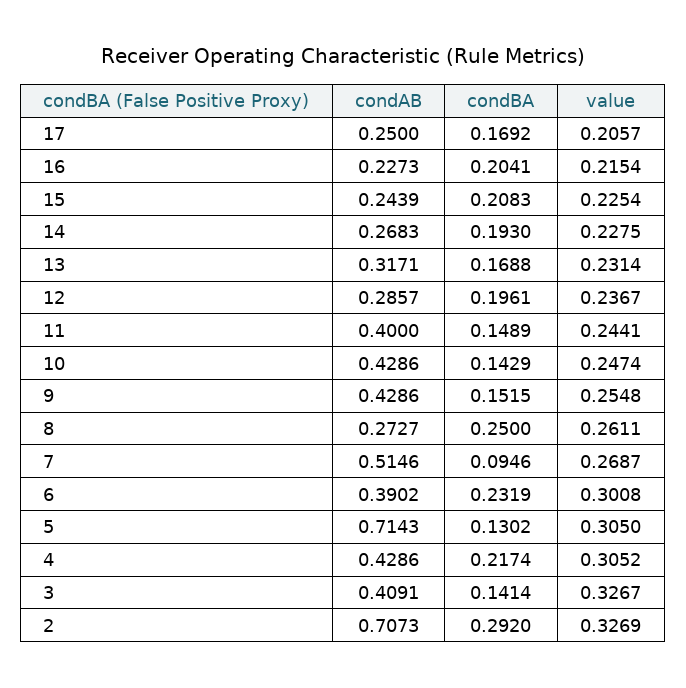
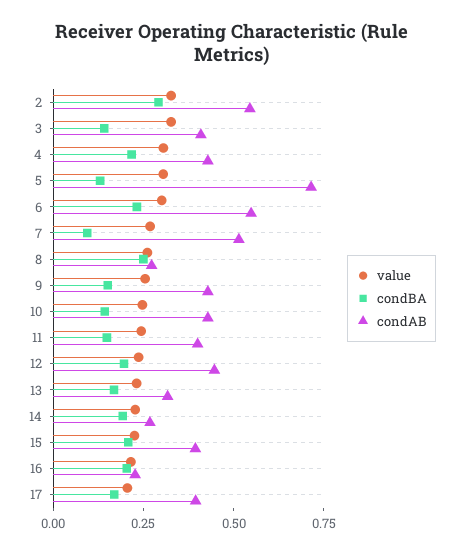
  {
    "condAB": {
-     "17": 0.25,
+     "17": 0.4,
      "16": 0.2273,
-     "15": 0.2439,
+     "15": 0.4,
      "14": 0.2683,
      "13": 0.3171,
-     "12": 0.2857,
+     "12": 0.45,
      "11": 0.4,
      "10": 0.4286,
      "9": 0.4286,
      "8": 0.2727,
      "7": 0.5146,
-     "6": 0.3902,
+     "6": 0.55,
      "5": 0.7143,
      "4": 0.4286,
      "3": 0.4091,
-     "2": 0.7073
+     "2": 0.55
    },
    "condBA": {
      "17": 0.1692,
      "16": 0.2041,
      "15": 0.2083,
      "14": 0.193,
      "13": 0.1688,
      "12": 0.1961,
      "11": 0.1489,
      "10": 0.1429,
      "9": 0.1515,
      "8": 0.25,
      "7": 0.0946,
      "6": 0.2319,
      "5": 0.1302,
      "4": 0.2174,
      "3": 0.1414,
      "2": 0.292
    },
    "value": {
      "17": 0.2057,
      "16": 0.2154,
      "15": 0.2254,
      "14": 0.2275,
      "13": 0.2314,
      "12": 0.2367,
      "11": 0.2441,
      "10": 0.2474,
      "9": 0.2548,
      "8": 0.2611,
      "7": 0.2687,
      "6": 0.3008,
      "5": 0.305,
      "4": 0.3052,
      "3": 0.3267,
      "2": 0.3269
    }
  }

